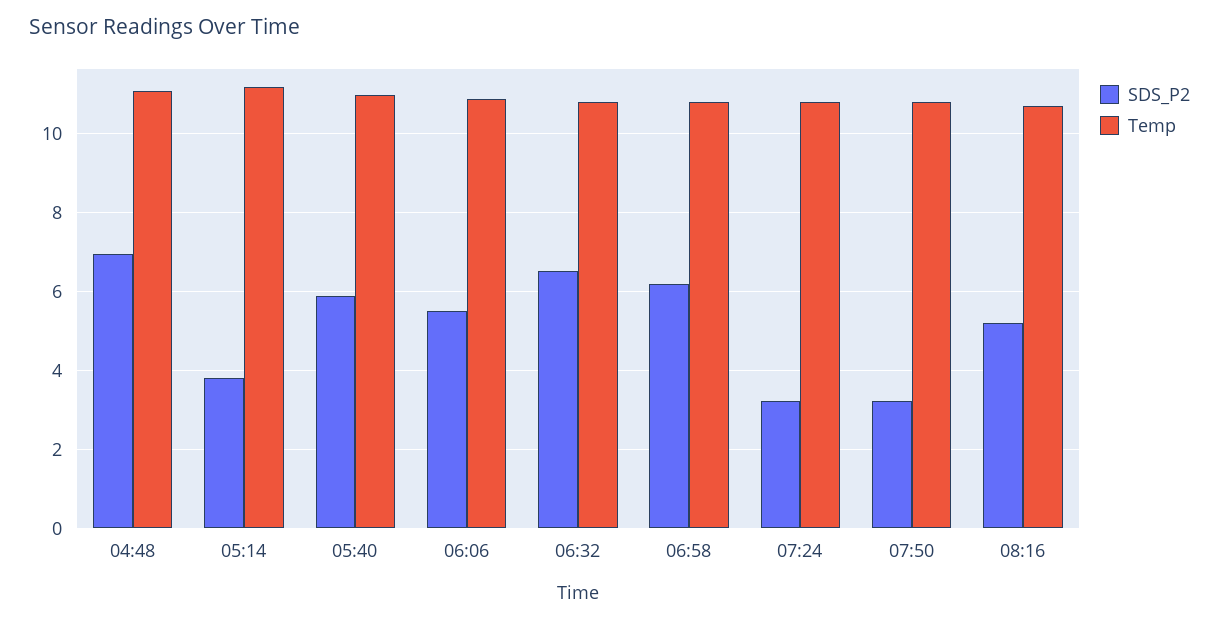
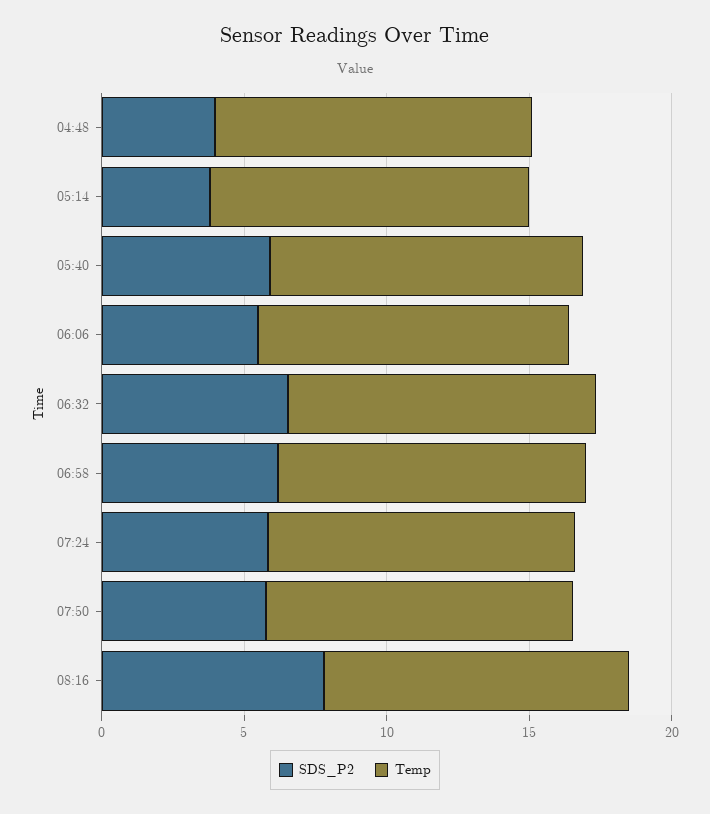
  {
    "SDS_P2": {
-     "04:48": 7,
+     "04:48": 4,
      "05:14": 3.8,
      "05:40": 6,
      "06:06": 5.6,
      "06:32": 6.6,
      "06:58": 6.2,
-     "07:24": 3.2,
+     "07:24": 6,
-     "07:50": 3.2,
+     "07:50": 6,
-     "08:16": 5.2
+     "08:16": 8
    },
    "Temp": {
      "04:48": 11.2,
      "05:14": 11.2,
      "05:40": 11,
      "06:06": 11,
      "06:32": 10.8,
      "06:58": 10.8,
      "07:24": 10.8,
      "07:50": 10.8,
      "08:16": 10.8
    }
  }

